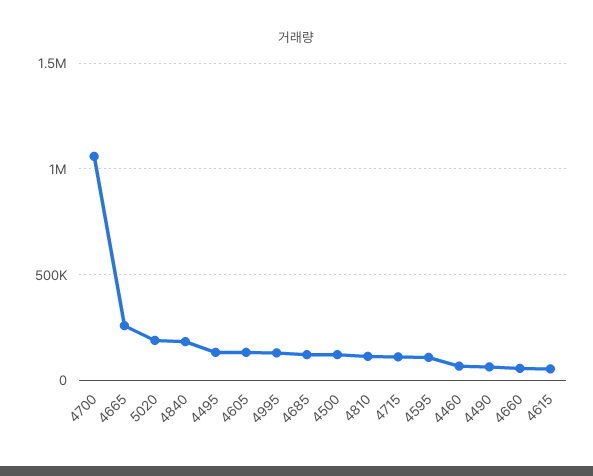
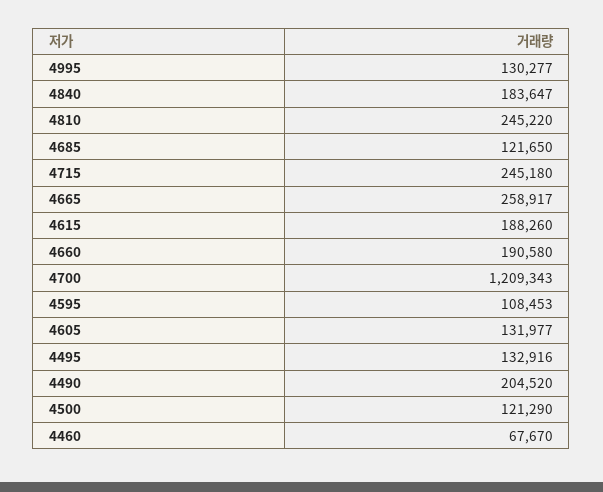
  {
-   "4700": 1050000,
+   "4700": 1209343,
    "4665": 258917,
-   "5020": 200000,
    "4840": 183647,
    "4495": 132916,
    "4605": 131977,
    "4995": 130277,
    "4685": 121650,
    "4500": 121290,
-   "4810": 100000,
+   "4810": 245220,
-   "4715": 100000,
+   "4715": 245180,
    "4595": 108453,
    "4460": 67670,
-   "4490": 50000,
+   "4490": 204520,
-   "4660": 50000,
+   "4660": 190580,
-   "4615": 50000
+   "4615": 188260
  }

